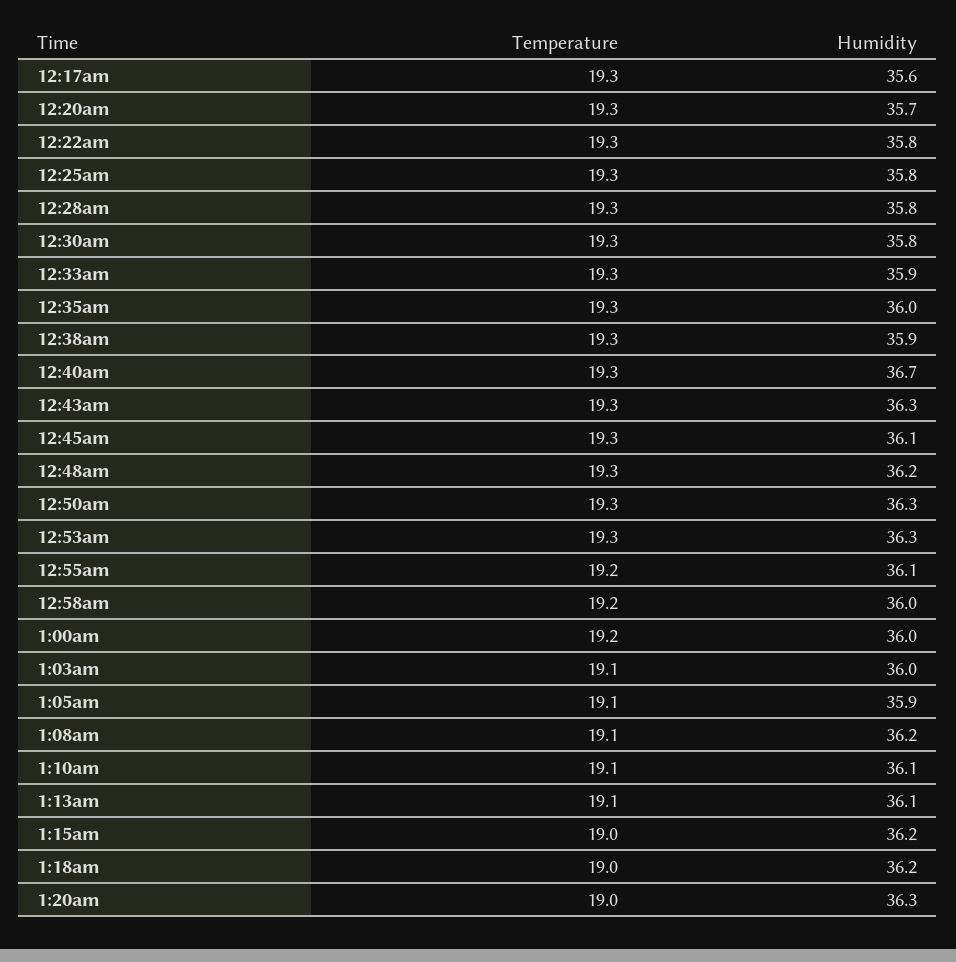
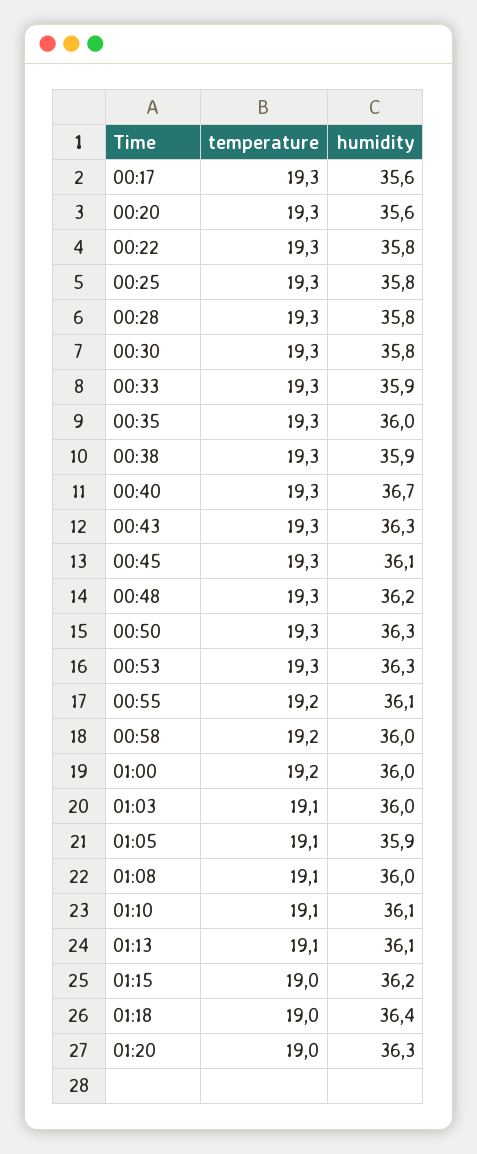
  {
    "Temperature": {
      "12:17am": 19.3,
      "12:20am": 19.3,
      "12:22am": 19.3,
      "12:25am": 19.3,
      "12:28am": 19.3,
      "12:30am": 19.3,
      "12:33am": 19.3,
      "12:35am": 19.3,
      "12:38am": 19.3,
      "12:40am": 19.3,
      "12:43am": 19.3,
      "12:45am": 19.3,
      "12:48am": 19.3,
      "12:50am": 19.3,
      "12:53am": 19.3,
      "12:55am": 19.2,
      "12:58am": 19.2,
      "1:00am": 19.2,
      "1:03am": 19.1,
      "1:05am": 19.1,
      "1:08am": 19.1,
      "1:10am": 19.1,
      "1:13am": 19.1,
      "1:15am": 19,
      "1:18am": 19,
      "1:20am": 19
    },
    "Humidity": {
      "12:17am": 35.6,
-     "12:20am": 35.7,
+     "12:20am": 35.6,
      "12:22am": 35.8,
      "12:25am": 35.8,
      "12:28am": 35.8,
      "12:30am": 35.8,
      "12:33am": 35.9,
      "12:35am": 36,
      "12:38am": 35.9,
      "12:40am": 36.7,
      "12:43am": 36.3,
      "12:45am": 36.1,
      "12:48am": 36.2,
      "12:50am": 36.3,
      "12:53am": 36.3,
      "12:55am": 36.1,
      "12:58am": 36,
      "1:00am": 36,
      "1:03am": 36,
      "1:05am": 35.9,
-     "1:08am": 36.2,
+     "1:08am": 36,
      "1:10am": 36.1,
      "1:13am": 36.1,
      "1:15am": 36.2,
-     "1:18am": 36.2,
+     "1:18am": 36.4,
      "1:20am": 36.3
    }
  }

